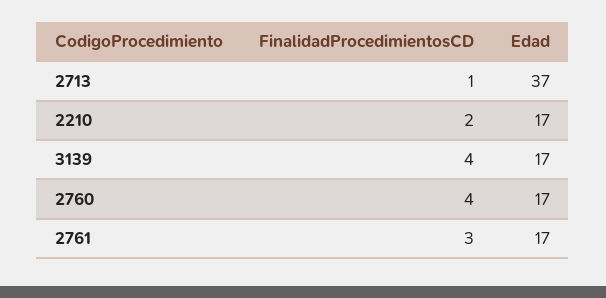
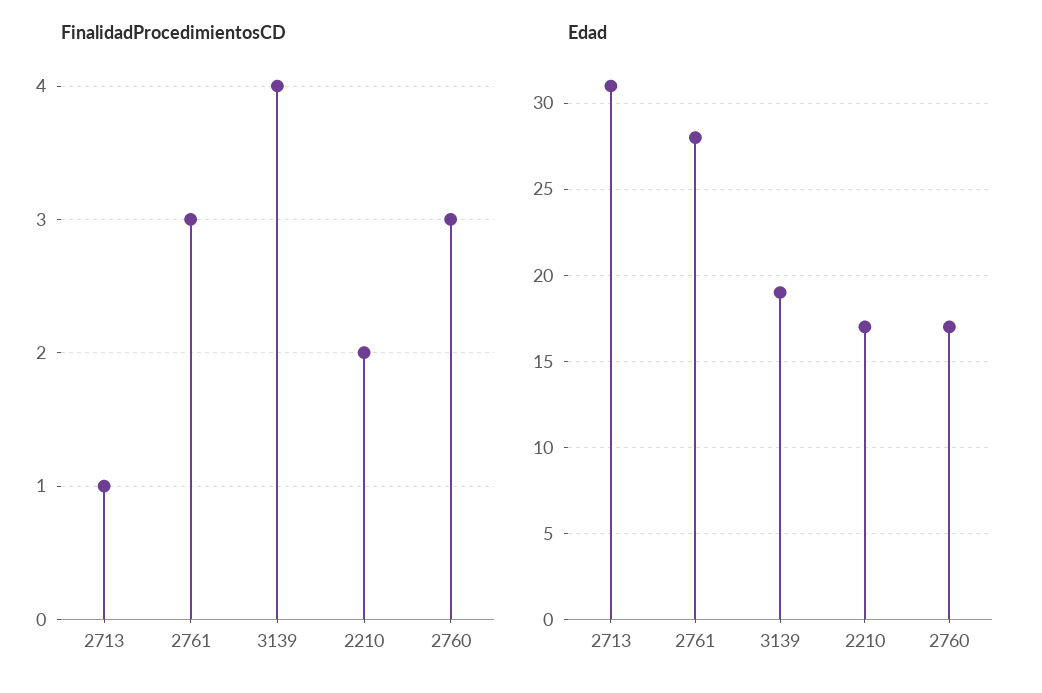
  {
    "FinalidadProcedimientosCD": {
      "2713": 1,
      "2210": 2,
      "3139": 4,
-     "2760": 4,
+     "2760": 3,
      "2761": 3
    },
    "Edad": {
-     "2713": 37,
+     "2713": 31,
      "2210": 17,
-     "3139": 17,
+     "3139": 19,
      "2760": 17,
-     "2761": 17
+     "2761": 28
    }
  }

